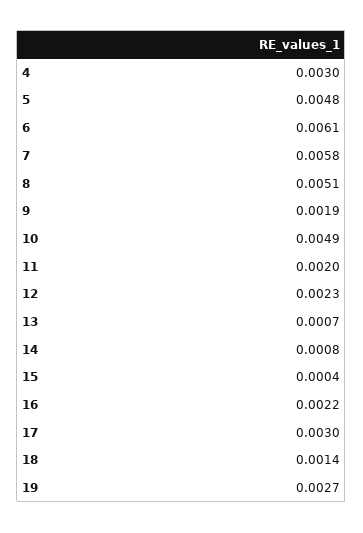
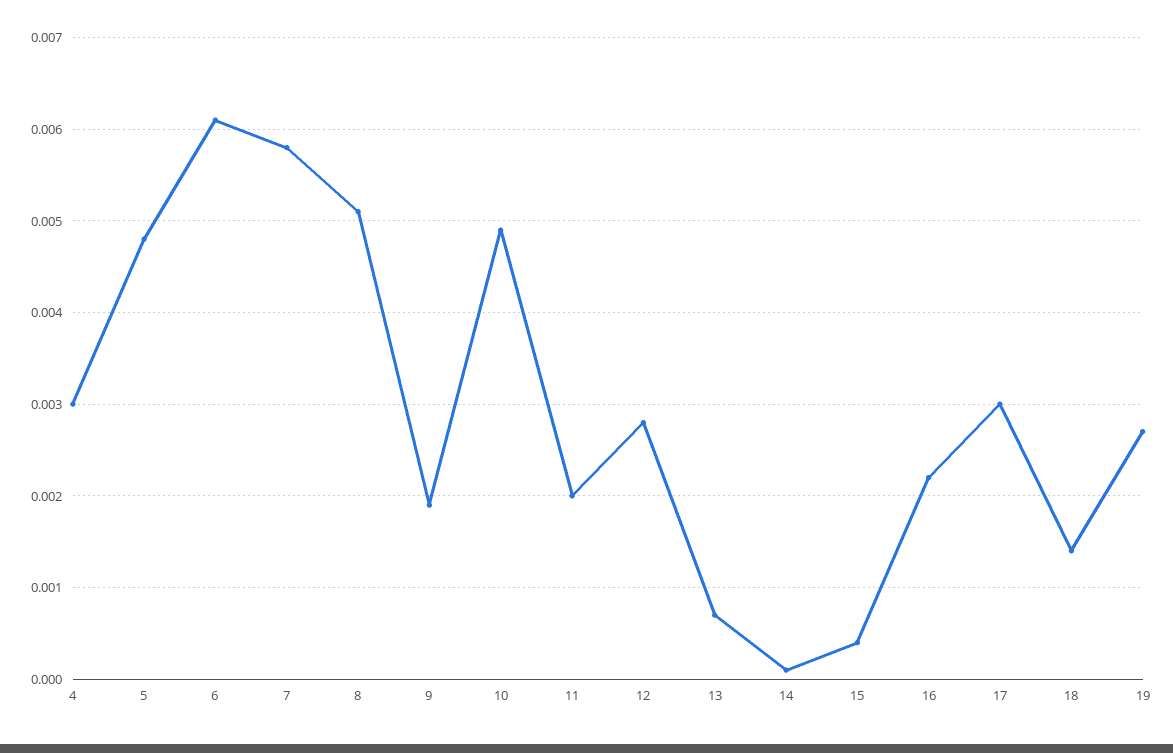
  {
    "4": 0.003,
    "5": 0.0048,
    "6": 0.0061,
    "7": 0.0058,
    "8": 0.0051,
    "9": 0.0019,
    "10": 0.0049,
    "11": 0.002,
-   "12": 0.0023,
+   "12": 0.0028,
    "13": 0.0007,
-   "14": 0.0008,
+   "14": 0.0001,
    "15": 0.0004,
    "16": 0.0022,
    "17": 0.003,
    "18": 0.0014,
    "19": 0.0027
  }

